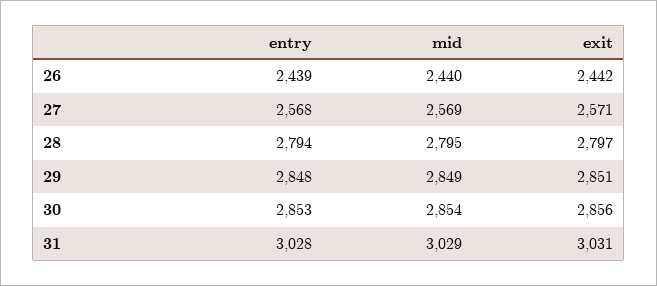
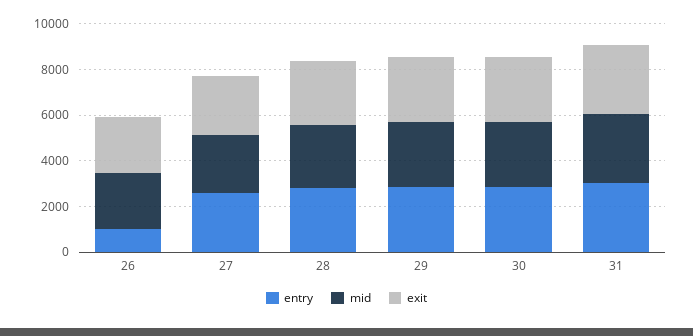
  {
    "entry": {
-     "26": 2439,
+     "26": 1000,
      "27": 2568,
      "28": 2794,
      "29": 2848,
      "30": 2853,
      "31": 3028
    },
    "mid": {
      "26": 2440,
      "27": 2569,
      "28": 2795,
      "29": 2849,
      "30": 2854,
      "31": 3029
    },
    "exit": {
      "26": 2442,
      "27": 2571,
      "28": 2797,
      "29": 2851,
      "30": 2856,
      "31": 3031
    }
  }

